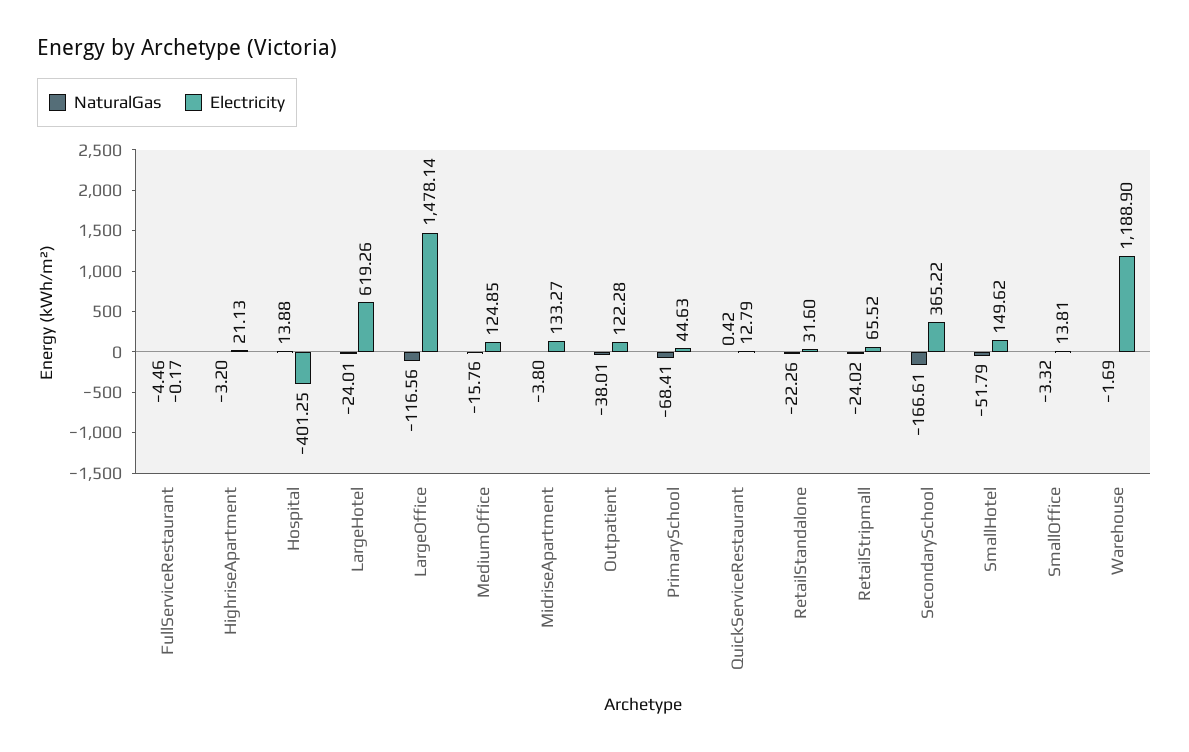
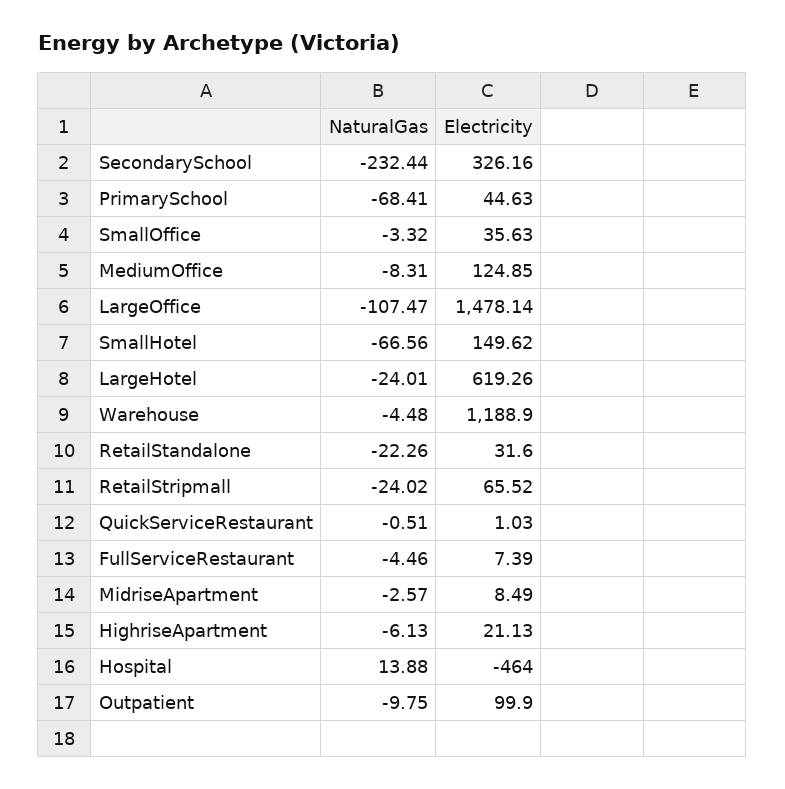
  {
    "NaturalGas": {
      "FullServiceRestaurant": -4.46,
-     "HighriseApartment": -3.2,
+     "HighriseApartment": -6.13,
      "Hospital": 13.88,
      "LargeHotel": -24.01,
-     "LargeOffice": -116.56,
+     "LargeOffice": -107.47,
-     "MediumOffice": -15.76,
+     "MediumOffice": -8.31,
-     "MidriseApartment": -3.8,
+     "MidriseApartment": -2.57,
-     "Outpatient": -38.01,
+     "Outpatient": -9.75,
      "PrimarySchool": -68.41,
-     "QuickServiceRestaurant": 0.42,
+     "QuickServiceRestaurant": -0.51,
      "RetailStandalone": -22.26,
      "RetailStripmall": -24.02,
-     "SecondarySchool": -166.61,
+     "SecondarySchool": -232.44,
-     "SmallHotel": -51.79,
+     "SmallHotel": -66.56,
      "SmallOffice": -3.32,
-     "Warehouse": -1.69
+     "Warehouse": -4.48
    },
    "Electricity": {
-     "FullServiceRestaurant": -0.17,
+     "FullServiceRestaurant": 7.39,
      "HighriseApartment": 21.13,
-     "Hospital": -401.25,
+     "Hospital": -464,
      "LargeHotel": 619.26,
      "LargeOffice": 1478.14,
      "MediumOffice": 124.85,
-     "MidriseApartment": 133.27,
+     "MidriseApartment": 8.49,
-     "Outpatient": 122.28,
+     "Outpatient": 99.9,
      "PrimarySchool": 44.63,
-     "QuickServiceRestaurant": 12.79,
+     "QuickServiceRestaurant": 1.03,
      "RetailStandalone": 31.6,
      "RetailStripmall": 65.52,
-     "SecondarySchool": 365.22,
+     "SecondarySchool": 326.16,
      "SmallHotel": 149.62,
-     "SmallOffice": 13.81,
+     "SmallOffice": 35.63,
      "Warehouse": 1188.9
    }
  }

